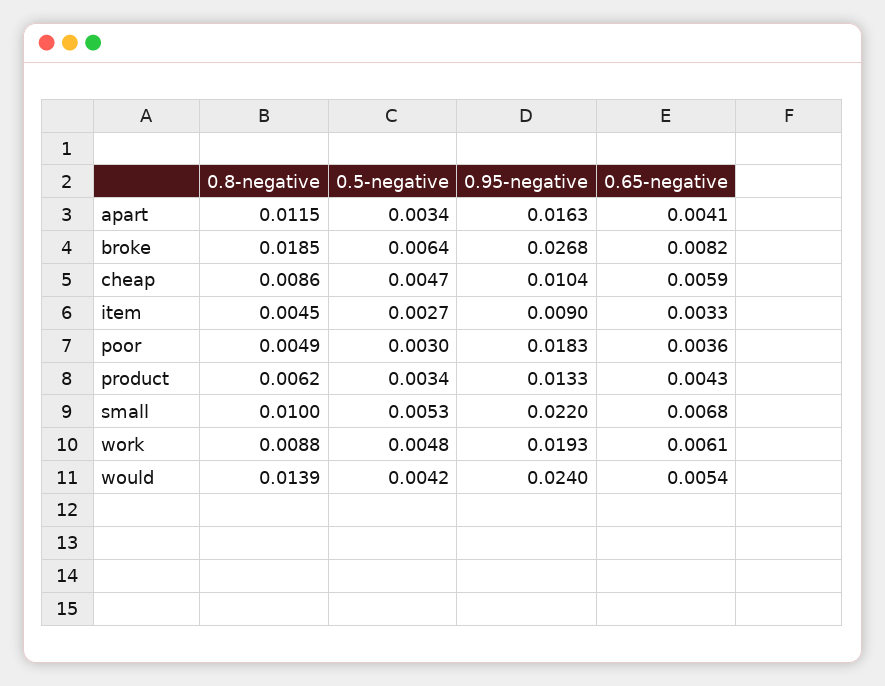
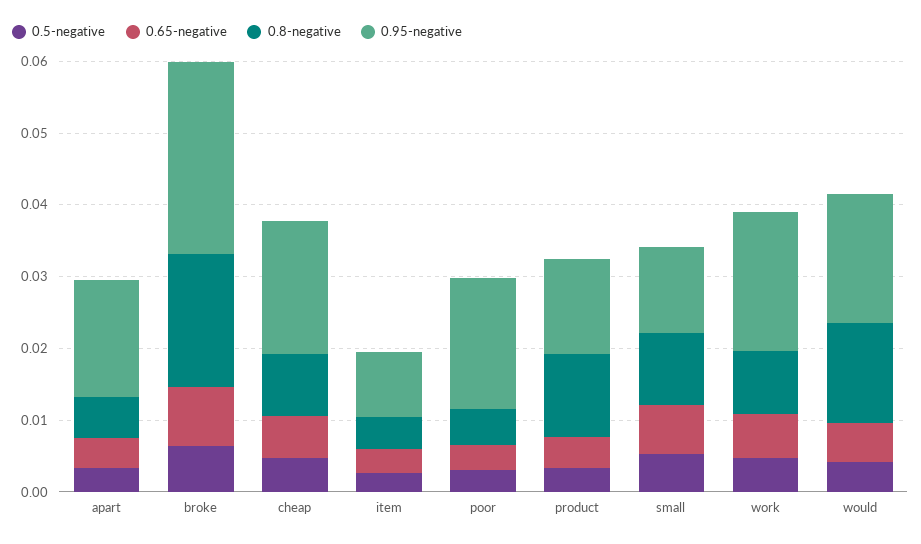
  {
    "0.8-negative": {
-     "apart": 0.0115,
+     "apart": 0.006,
      "broke": 0.0185,
      "cheap": 0.0086,
      "item": 0.0045,
      "poor": 0.0049,
-     "product": 0.0062,
+     "product": 0.012,
      "small": 0.01,
      "work": 0.0088,
      "would": 0.0139
    },
    "0.5-negative": {
      "apart": 0.0034,
      "broke": 0.0064,
      "cheap": 0.0047,
      "item": 0.0027,
      "poor": 0.003,
      "product": 0.0034,
      "small": 0.0053,
      "work": 0.0048,
      "would": 0.0042
    },
    "0.95-negative": {
      "apart": 0.0163,
      "broke": 0.0268,
-     "cheap": 0.0104,
+     "cheap": 0.018,
      "item": 0.009,
      "poor": 0.0183,
      "product": 0.0133,
-     "small": 0.022,
+     "small": 0.012,
      "work": 0.0193,
-     "would": 0.024
+     "would": 0.018
    },
    "0.65-negative": {
      "apart": 0.0041,
      "broke": 0.0082,
      "cheap": 0.0059,
      "item": 0.0033,
      "poor": 0.0036,
      "product": 0.0043,
      "small": 0.0068,
      "work": 0.0061,
      "would": 0.0054
    }
  }

